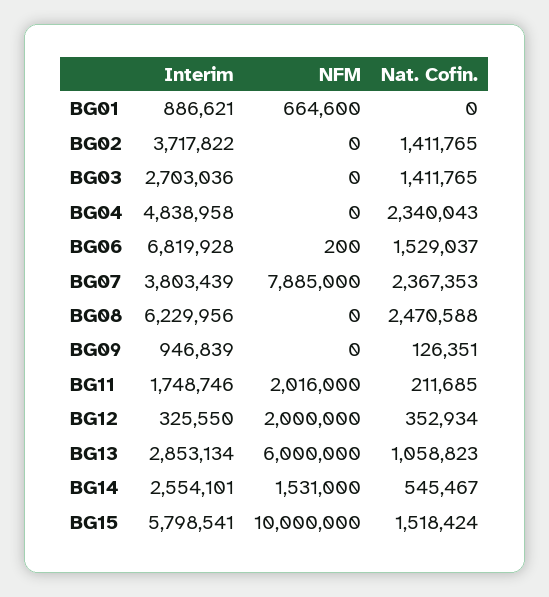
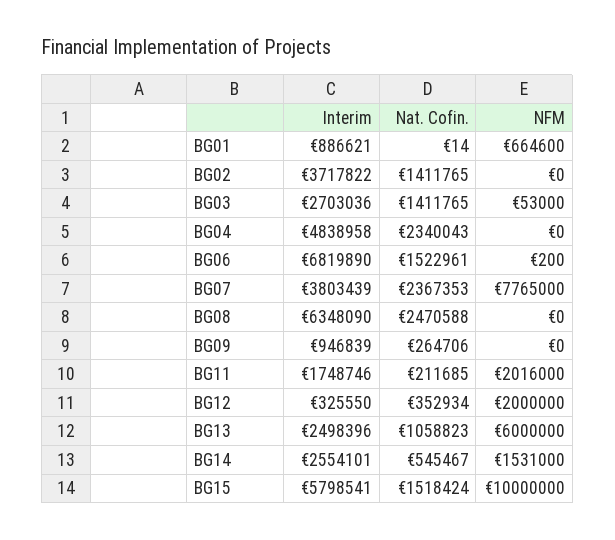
  {
    "Interim": {
      "BG01": 886621,
      "BG02": 3717822,
      "BG03": 2703036,
      "BG04": 4838958,
-     "BG06": 6819928,
+     "BG06": 6819890,
      "BG07": 3803439,
-     "BG08": 6229956,
+     "BG08": 6348090,
      "BG09": 946839,
      "BG11": 1748746,
      "BG12": 325550,
-     "BG13": 2853134,
+     "BG13": 2498396,
      "BG14": 2554101,
      "BG15": 5798541
    },
    "NFM": {
      "BG01": 664600,
      "BG02": 0,
-     "BG03": 0,
+     "BG03": 53000,
      "BG04": 0,
      "BG06": 200,
-     "BG07": 7885000,
+     "BG07": 7765000,
      "BG08": 0,
      "BG09": 0,
      "BG11": 2016000,
      "BG12": 2000000,
      "BG13": 6000000,
      "BG14": 1531000,
      "BG15": 10000000
    },
    "Nat. Cofin.": {
-     "BG01": 0,
+     "BG01": 14,
      "BG02": 1411765,
      "BG03": 1411765,
      "BG04": 2340043,
-     "BG06": 1529037,
+     "BG06": 1522961,
      "BG07": 2367353,
      "BG08": 2470588,
-     "BG09": 126351,
+     "BG09": 264706,
      "BG11": 211685,
      "BG12": 352934,
      "BG13": 1058823,
      "BG14": 545467,
      "BG15": 1518424
    }
  }

